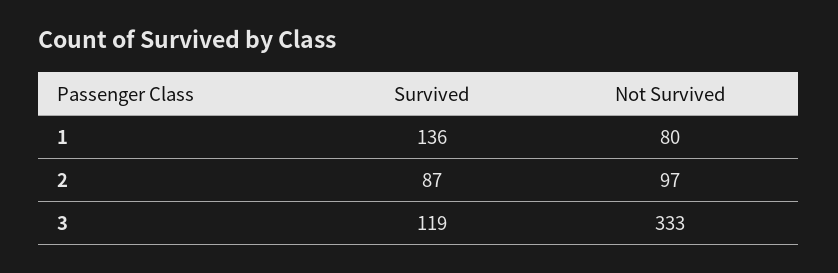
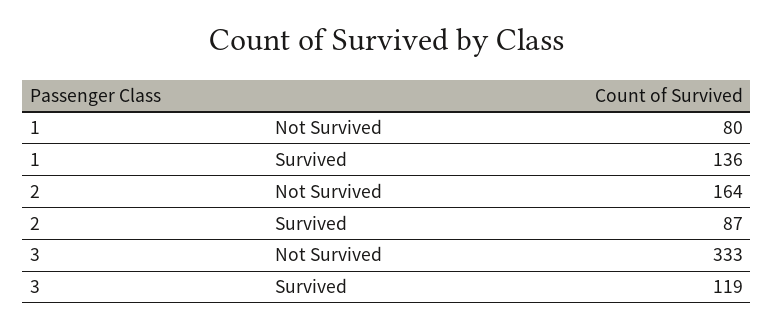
  {
    "Survived": {
      "1": 136,
      "2": 87,
      "3": 119
    },
    "Not Survived": {
      "1": 80,
-     "2": 97,
+     "2": 164,
      "3": 333
    }
  }

